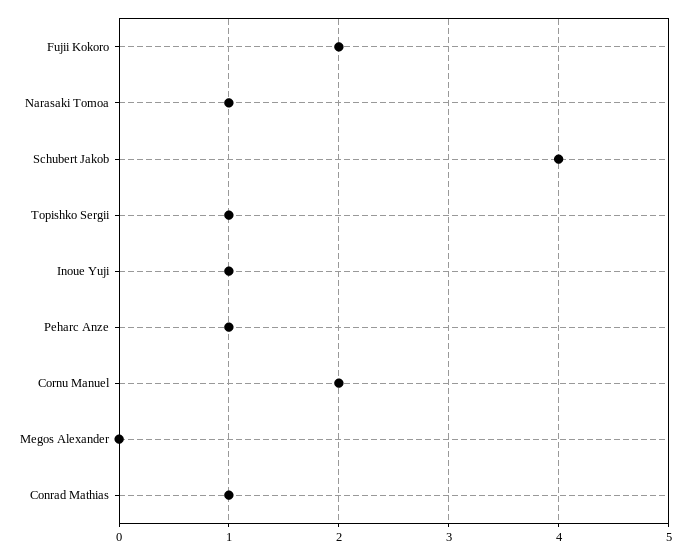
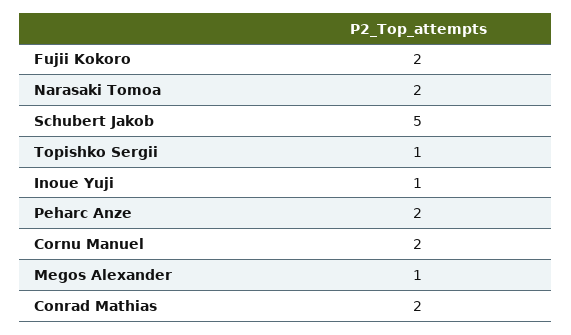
  {
    "Fujii Kokoro": 2,
-   "Narasaki Tomoa": 1,
+   "Narasaki Tomoa": 2,
-   "Schubert Jakob": 4,
+   "Schubert Jakob": 5,
    "Topishko Sergii": 1,
    "Inoue Yuji": 1,
-   "Peharc Anze": 1,
+   "Peharc Anze": 2,
    "Cornu Manuel": 2,
-   "Megos Alexander": 0,
+   "Megos Alexander": 1,
-   "Conrad Mathias": 1
+   "Conrad Mathias": 2
  }

